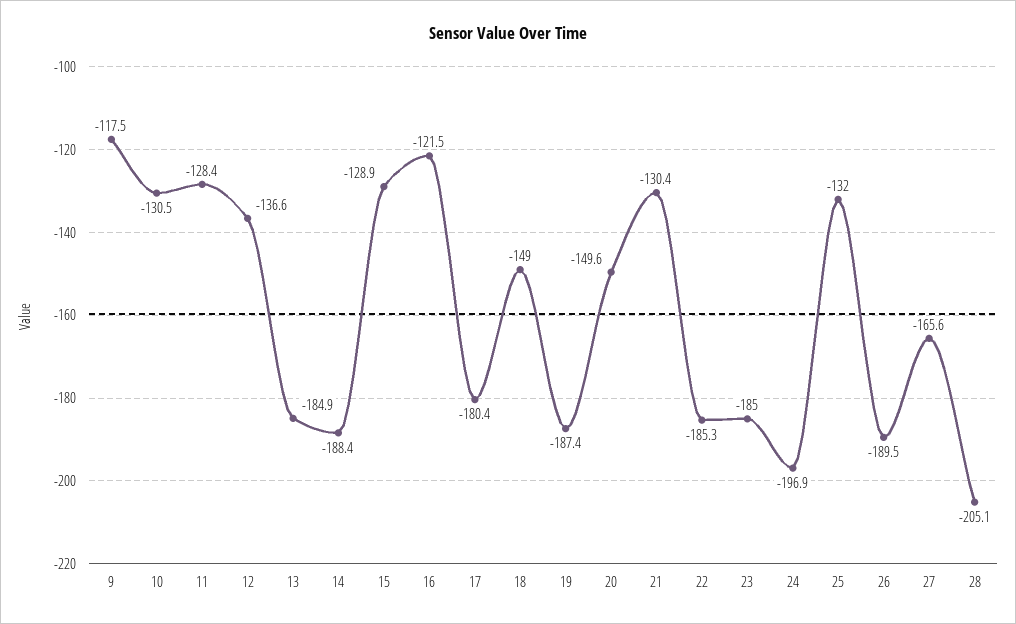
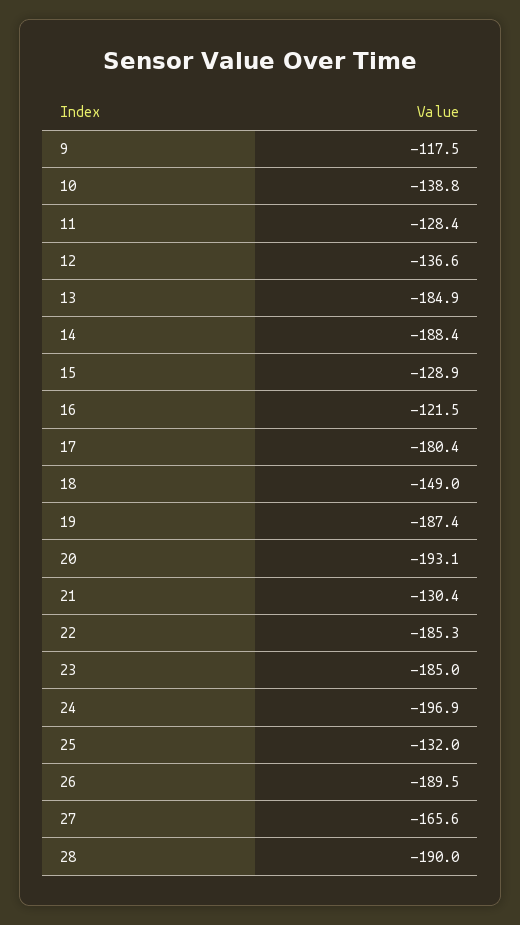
  {
    "9": -117.5,
-   "10": -130.5,
+   "10": -138.8,
    "11": -128.4,
    "12": -136.6,
    "13": -184.9,
    "14": -188.4,
    "15": -128.9,
    "16": -121.5,
    "17": -180.4,
    "18": -149,
    "19": -187.4,
-   "20": -149.6,
+   "20": -193.1,
    "21": -130.4,
    "22": -185.3,
    "23": -185,
    "24": -196.9,
    "25": -132,
    "26": -189.5,
    "27": -165.6,
-   "28": -205.1
+   "28": -190
  }

